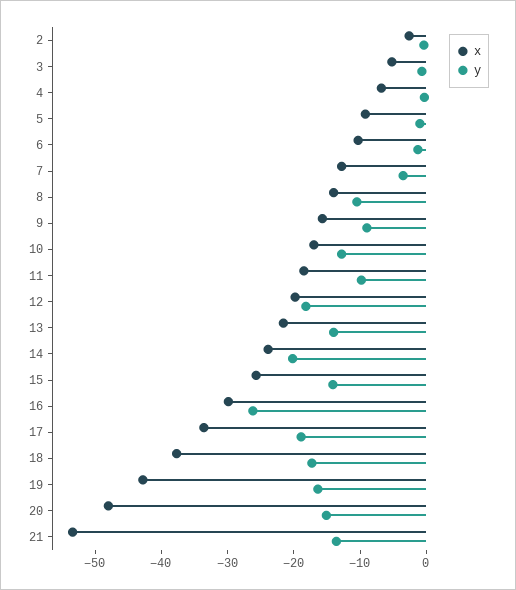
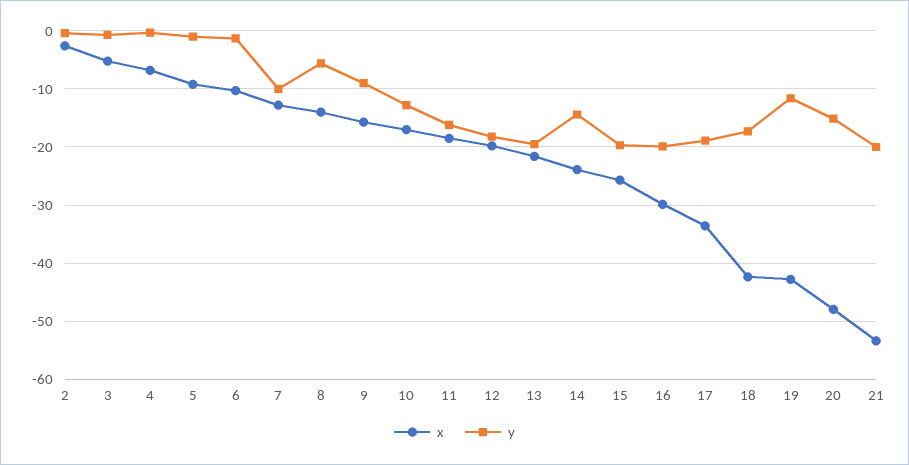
  {
    "x": {
      "2": -2,
      "3": -6,
      "4": -6,
      "5": -10,
      "6": -10,
      "7": -12,
      "8": -14,
      "9": -16,
      "10": -18,
      "11": -18,
      "12": -20,
      "13": -22,
      "14": -24,
      "15": -26,
      "16": -30,
      "17": -34,
-     "18": -38,
+     "18": -42,
      "19": -42,
      "20": -48,
      "21": -54
    },
    "y": {
      "2": 0,
      "3": 0,
      "4": 0,
      "5": -2,
      "6": -2,
-     "7": -4,
+     "7": -10,
-     "8": -10,
+     "8": -6,
      "9": -10,
      "10": -12,
-     "11": -10,
+     "11": -16,
      "12": -18,
-     "13": -14,
+     "13": -20,
-     "14": -20,
+     "14": -14,
-     "15": -14,
+     "15": -20,
-     "16": -26,
+     "16": -20,
      "17": -18,
      "18": -18,
-     "19": -16,
+     "19": -12,
      "20": -16,
-     "21": -14
+     "21": -20
    }
  }

